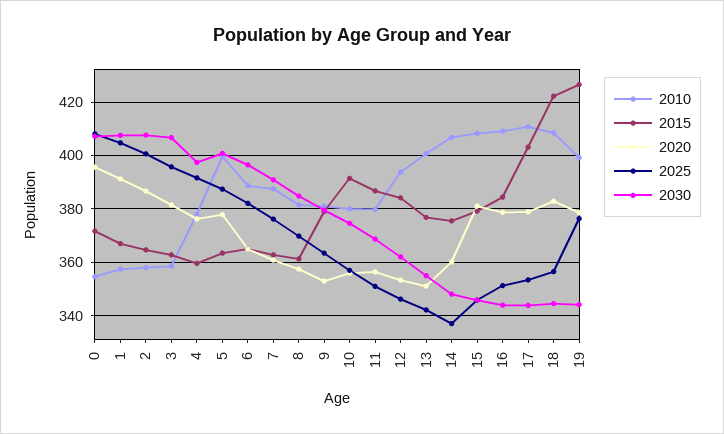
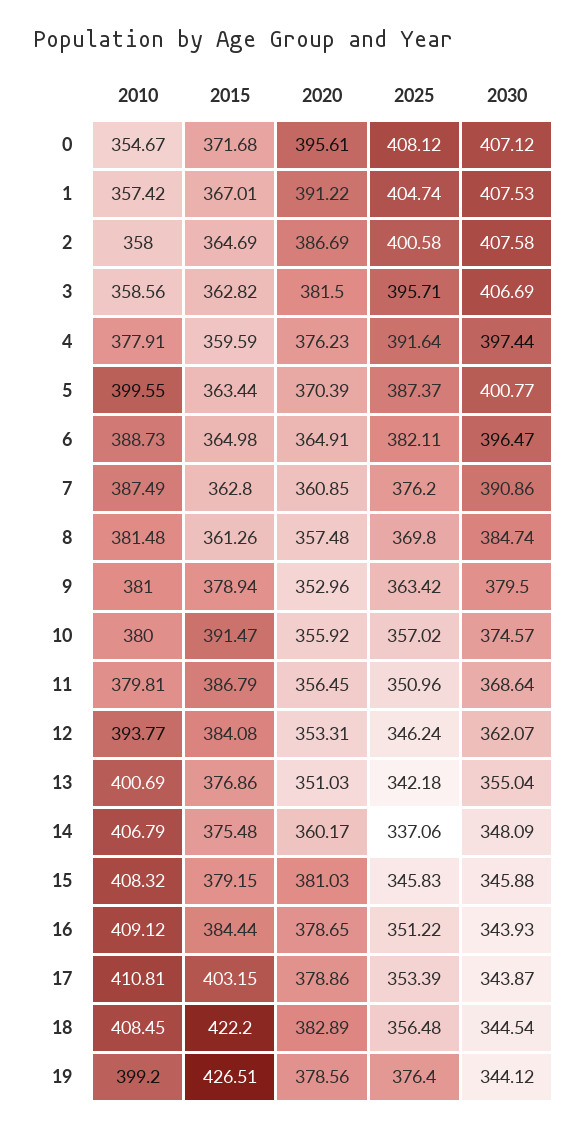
  {
    "2010": {
      "0": 354.67,
      "1": 357.42,
      "2": 358,
      "3": 358.56,
      "4": 377.91,
      "5": 399.55,
      "6": 388.73,
      "7": 387.49,
      "8": 381.48,
      "9": 381,
      "10": 380,
      "11": 379.81,
      "12": 393.77,
      "13": 400.69,
      "14": 406.79,
      "15": 408.32,
      "16": 409.12,
      "17": 410.81,
      "18": 408.45,
      "19": 399.2
    },
    "2015": {
      "0": 371.68,
      "1": 367.01,
      "2": 364.69,
      "3": 362.82,
      "4": 359.59,
      "5": 363.44,
      "6": 364.98,
      "7": 362.8,
      "8": 361.26,
      "9": 378.94,
      "10": 391.47,
      "11": 386.79,
      "12": 384.08,
      "13": 376.86,
      "14": 375.48,
      "15": 379.15,
      "16": 384.44,
      "17": 403.15,
      "18": 422.2,
      "19": 426.51
    },
    "2020": {
      "0": 395.61,
      "1": 391.22,
      "2": 386.69,
      "3": 381.5,
      "4": 376.23,
-     "5": 377.5,
+     "5": 370.39,
      "6": 364.91,
      "7": 360.85,
      "8": 357.48,
      "9": 352.96,
      "10": 355.92,
      "11": 356.45,
      "12": 353.31,
      "13": 351.03,
      "14": 360.17,
      "15": 381.03,
      "16": 378.65,
      "17": 378.86,
      "18": 382.89,
      "19": 378.56
    },
    "2025": {
      "0": 408.12,
      "1": 404.74,
      "2": 400.58,
      "3": 395.71,
      "4": 391.64,
      "5": 387.37,
      "6": 382.11,
      "7": 376.2,
      "8": 369.8,
      "9": 363.42,
      "10": 357.02,
      "11": 350.96,
      "12": 346.24,
      "13": 342.18,
      "14": 337.06,
      "15": 345.83,
      "16": 351.22,
      "17": 353.39,
      "18": 356.48,
      "19": 376.4
    },
    "2030": {
      "0": 407.12,
      "1": 407.53,
      "2": 407.58,
      "3": 406.69,
      "4": 397.44,
      "5": 400.77,
      "6": 396.47,
      "7": 390.86,
      "8": 384.74,
      "9": 379.5,
      "10": 374.57,
      "11": 368.64,
      "12": 362.07,
      "13": 355.04,
      "14": 348.09,
      "15": 345.88,
      "16": 343.93,
      "17": 343.87,
      "18": 344.54,
      "19": 344.12
    }
  }

